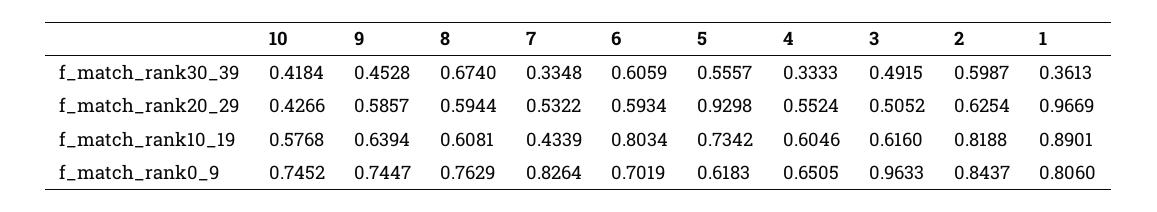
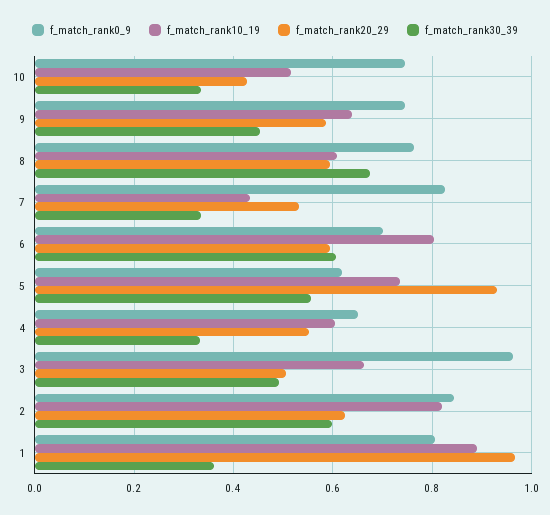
  {
    "f_match_rank30_39": {
-     "10": 0.4184,
+     "10": 0.34,
      "9": 0.4528,
      "8": 0.674,
      "7": 0.3348,
      "6": 0.6059,
      "5": 0.5557,
      "4": 0.3333,
      "3": 0.4915,
      "2": 0.5987,
      "1": 0.3613
    },
    "f_match_rank20_29": {
      "10": 0.4266,
      "9": 0.5857,
      "8": 0.5944,
      "7": 0.5322,
      "6": 0.5934,
      "5": 0.9298,
      "4": 0.5524,
      "3": 0.5052,
      "2": 0.6254,
      "1": 0.9669
    },
    "f_match_rank10_19": {
-     "10": 0.5768,
+     "10": 0.52,
      "9": 0.6394,
      "8": 0.6081,
      "7": 0.4339,
      "6": 0.8034,
      "5": 0.7342,
      "4": 0.6046,
-     "3": 0.616,
+     "3": 0.66,
      "2": 0.8188,
      "1": 0.8901
    },
    "f_match_rank0_9": {
      "10": 0.7452,
      "9": 0.7447,
      "8": 0.7629,
      "7": 0.8264,
      "6": 0.7019,
      "5": 0.6183,
      "4": 0.6505,
      "3": 0.9633,
      "2": 0.8437,
      "1": 0.806
    }
  }

